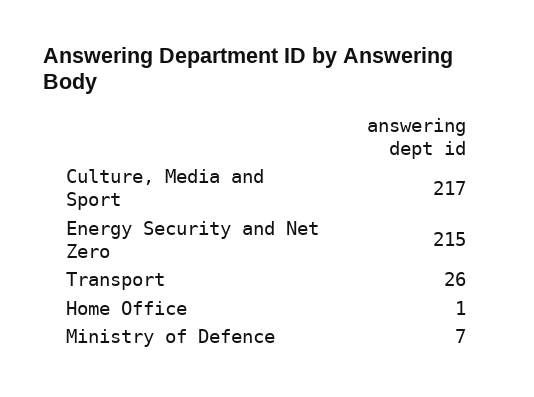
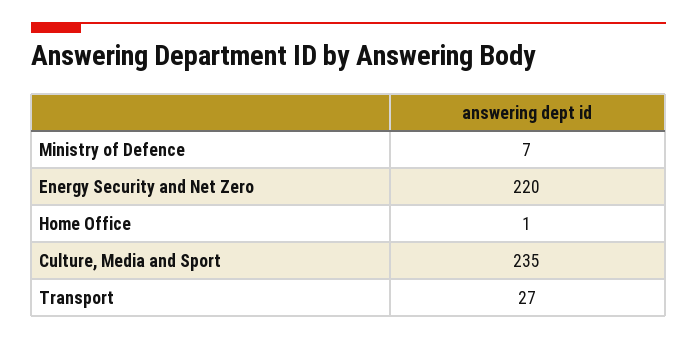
  {
-   "Culture, Media and Sport": 217,
+   "Culture, Media and Sport": 235,
-   "Energy Security and Net Zero": 215,
+   "Energy Security and Net Zero": 220,
-   "Transport": 26,
+   "Transport": 27,
    "Home Office": 1,
    "Ministry of Defence": 7
  }

